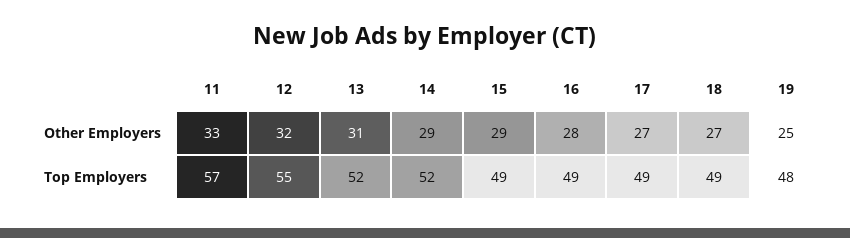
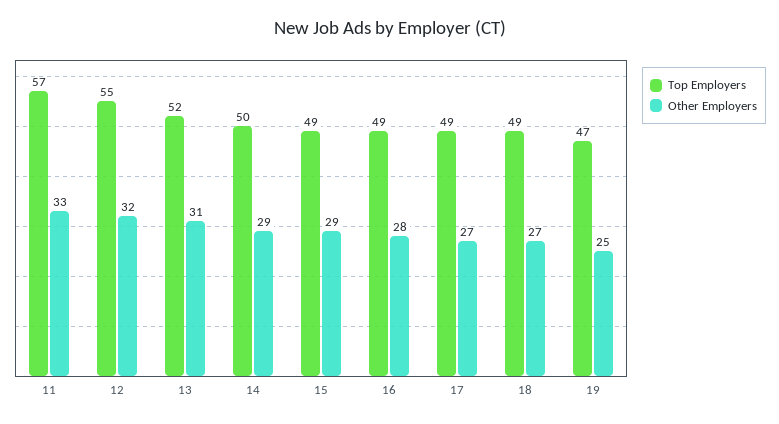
  {
    "Other Employers": {
      "11": 33,
      "12": 32,
      "13": 31,
      "14": 29,
      "15": 29,
      "16": 28,
      "17": 27,
      "18": 27,
      "19": 25
    },
    "Top Employers": {
      "11": 57,
      "12": 55,
      "13": 52,
-     "14": 52,
+     "14": 50,
      "15": 49,
      "16": 49,
      "17": 49,
      "18": 49,
-     "19": 48
+     "19": 47
    }
  }

